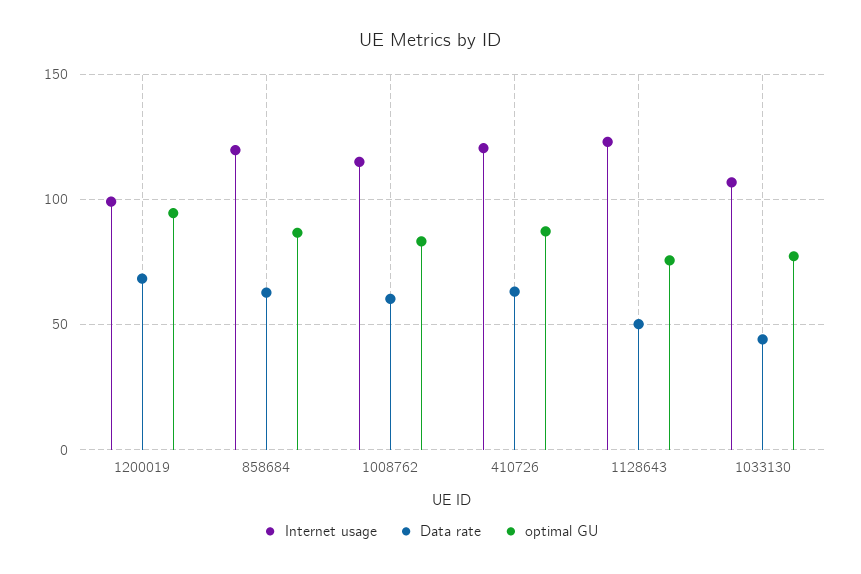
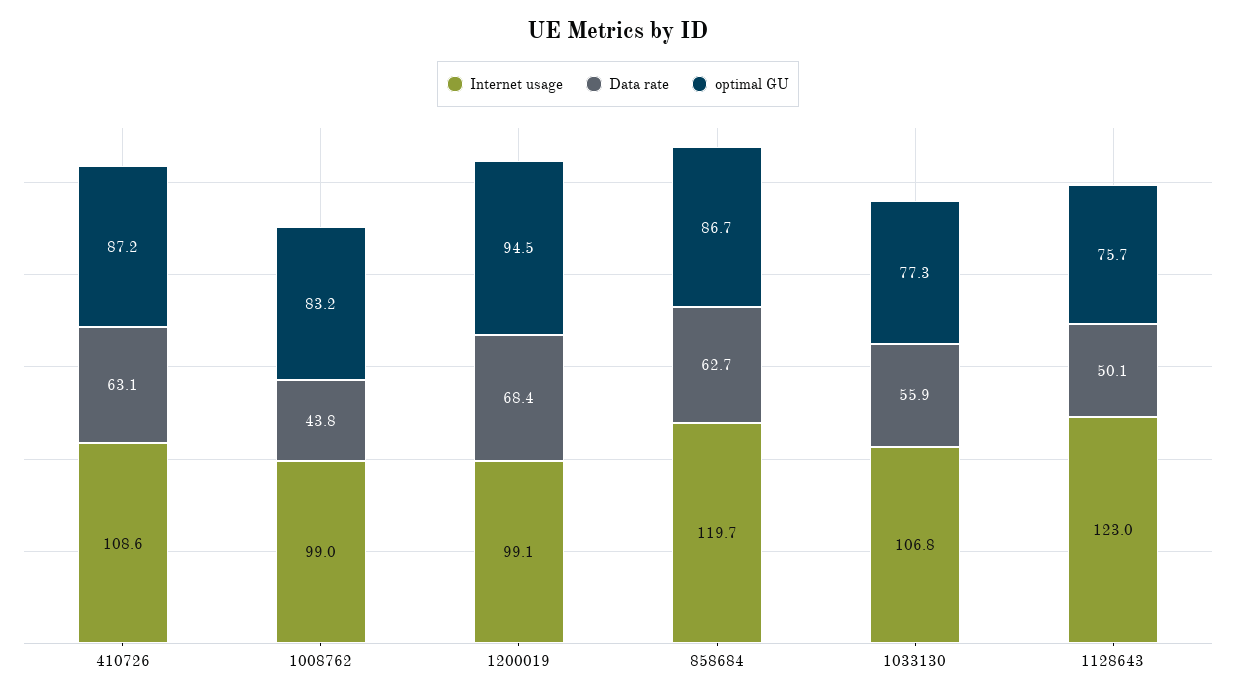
  {
    "Internet usage": {
      "1200019": 99.1,
      "858684": 119.7,
-     "1008762": 115,
+     "1008762": 99,
-     "410726": 120,
+     "410726": 108.6,
      "1128643": 123,
      "1033130": 106.8
    },
    "Data rate": {
      "1200019": 68.4,
      "858684": 62.7,
-     "1008762": 60,
+     "1008762": 43.8,
      "410726": 63.1,
      "1128643": 50.1,
-     "1033130": 45
+     "1033130": 55.9
    },
    "optimal GU": {
      "1200019": 94.5,
      "858684": 86.7,
      "1008762": 83.2,
      "410726": 87.2,
      "1128643": 75.7,
      "1033130": 77.3
    }
  }

